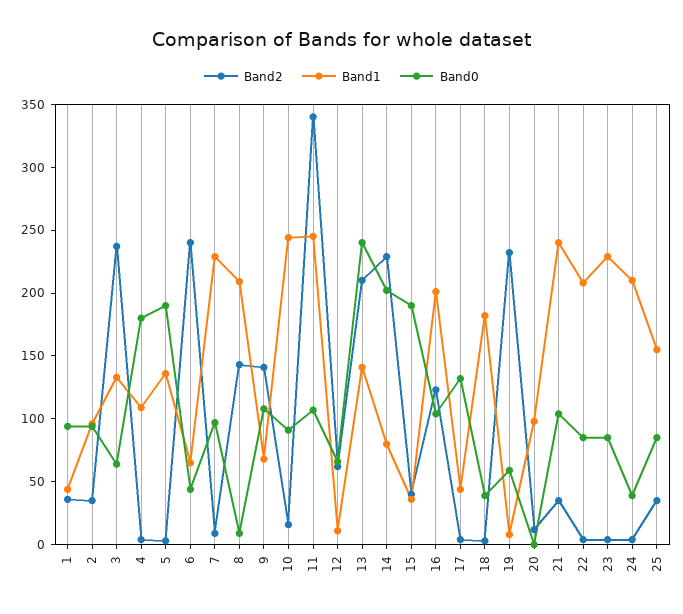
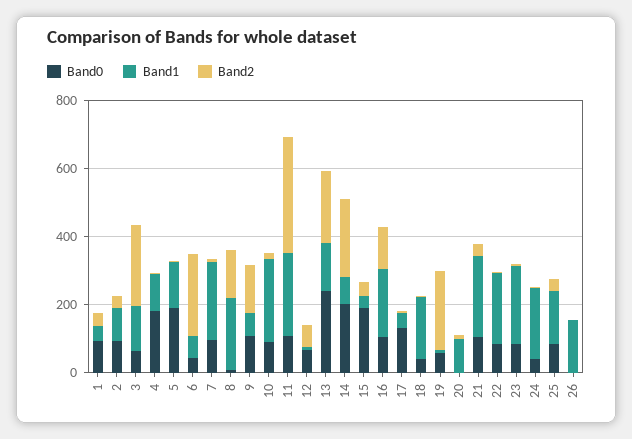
  {
    "Band2": {
      "1": 40,
      "2": 40,
      "3": 240,
      "4": 0,
      "5": 0,
      "6": 240,
      "7": 10,
      "8": 140,
      "9": 140,
      "10": 20,
      "11": 340,
      "12": 60,
      "13": 210,
      "14": 230,
      "15": 40,
      "16": 120,
      "17": 0,
      "18": 0,
      "19": 230,
      "20": 10,
      "21": 40,
      "22": 0,
      "23": 0,
      "24": 0,
-     "25": 40
+     "25": 40,
+     "26": 0
    },
    "Band1": {
      "1": 40,
      "2": 100,
      "3": 130,
      "4": 110,
      "5": 140,
      "6": 70,
      "7": 230,
      "8": 210,
      "9": 70,
      "10": 240,
      "11": 250,
      "12": 10,
      "13": 140,
      "14": 80,
      "15": 40,
      "16": 200,
      "17": 40,
      "18": 180,
      "19": 10,
      "20": 100,
      "21": 240,
      "22": 210,
      "23": 230,
      "24": 210,
-     "25": 160
+     "25": 160,
+     "26": 150
    },
    "Band0": {
      "1": 90,
      "2": 90,
      "3": 60,
      "4": 180,
      "5": 190,
      "6": 40,
      "7": 100,
      "8": 10,
      "9": 110,
      "10": 90,
      "11": 110,
      "12": 70,
      "13": 240,
      "14": 200,
      "15": 190,
      "16": 100,
      "17": 130,
      "18": 40,
      "19": 60,
      "20": 0,
      "21": 100,
      "22": 90,
      "23": 90,
      "24": 40,
-     "25": 90
+     "25": 90,
+     "26": 0
    }
  }

